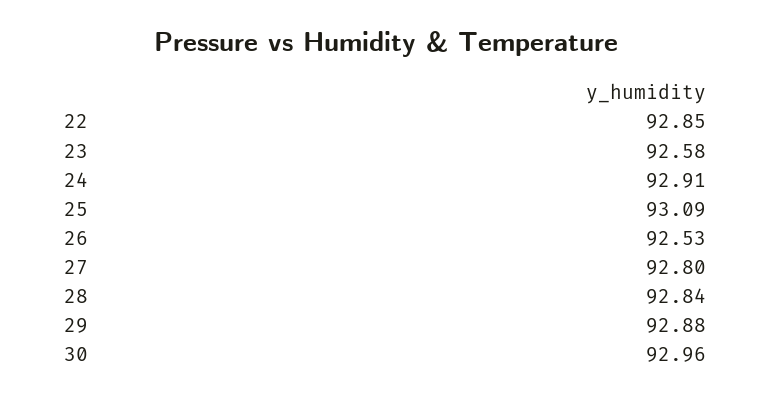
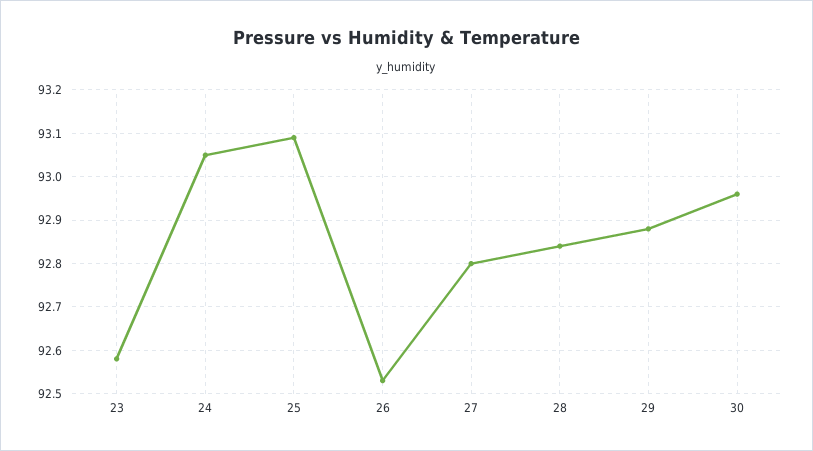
  {
-   "22": 92.85,
    "23": 92.58,
-   "24": 92.91,
+   "24": 93.05,
    "25": 93.09,
    "26": 92.53,
    "27": 92.8,
    "28": 92.84,
    "29": 92.88,
    "30": 92.96
  }

